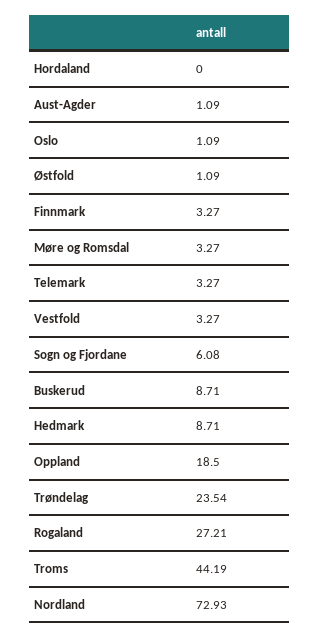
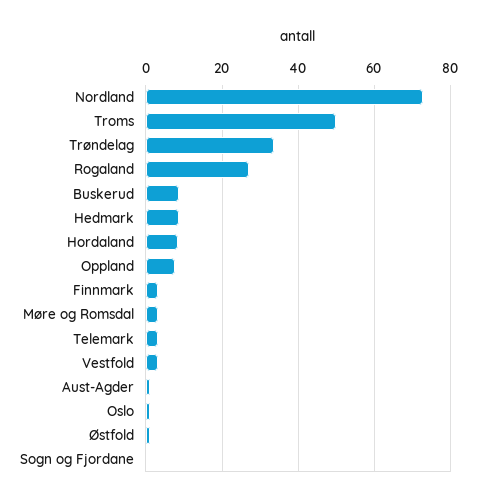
  {
-   "Hordaland": 0,
+   "Hordaland": 8,
    "Aust-Agder": 1.09,
    "Oslo": 1.09,
    "Østfold": 1.09,
    "Finnmark": 3.27,
    "Møre og Romsdal": 3.27,
    "Telemark": 3.27,
    "Vestfold": 3.27,
-   "Sogn og Fjordane": 6.08,
+   "Sogn og Fjordane": 0,
    "Buskerud": 8.71,
    "Hedmark": 8.71,
-   "Oppland": 18.5,
+   "Oppland": 8,
-   "Trøndelag": 23.54,
+   "Trøndelag": 34,
    "Rogaland": 27.21,
-   "Troms": 44.19,
+   "Troms": 50,
    "Nordland": 72.93
  }

